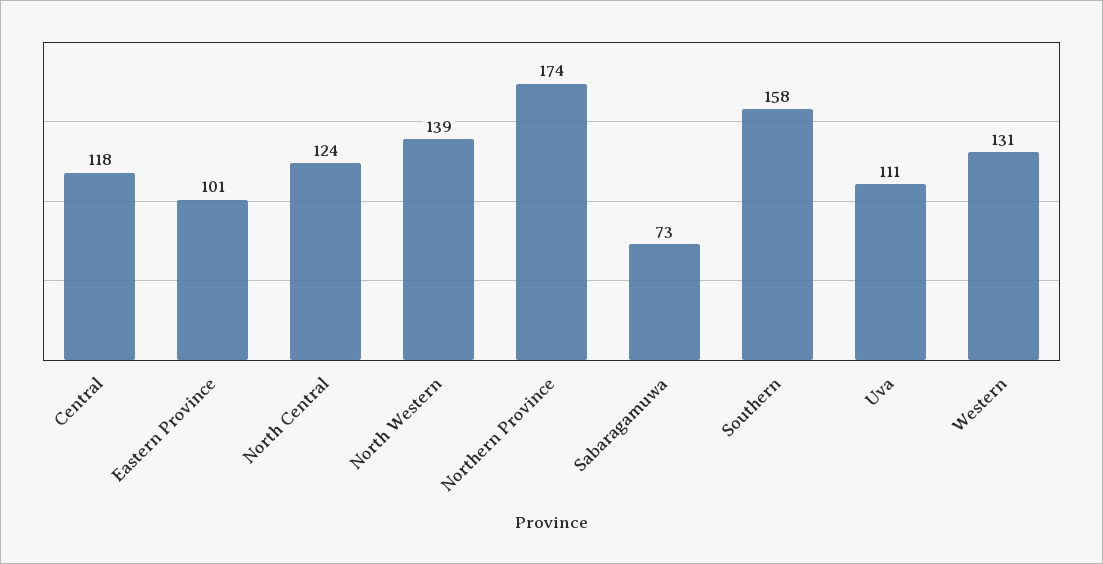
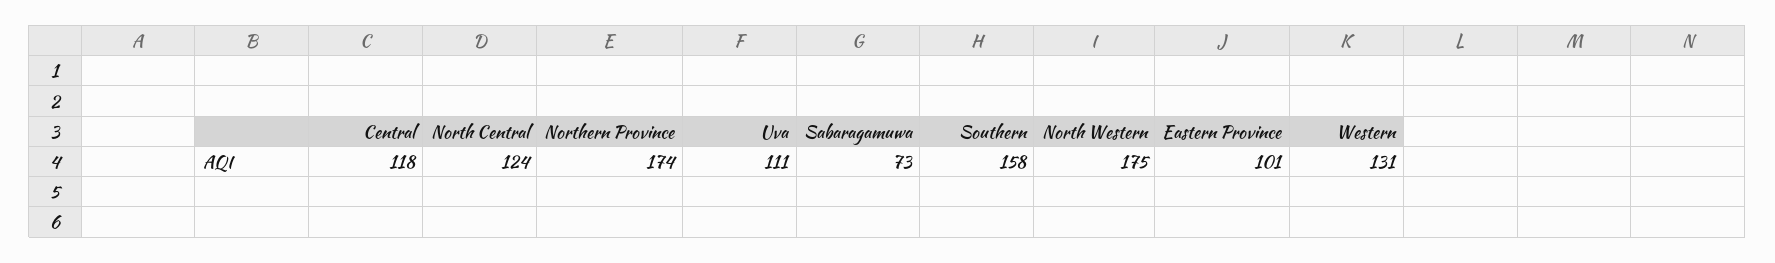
  {
    "Central": 118,
    "Eastern Province": 101,
    "North Central": 124,
-   "North Western": 139,
+   "North Western": 175,
    "Northern Province": 174,
    "Sabaragamuwa": 73,
    "Southern": 158,
    "Uva": 111,
    "Western": 131
  }

